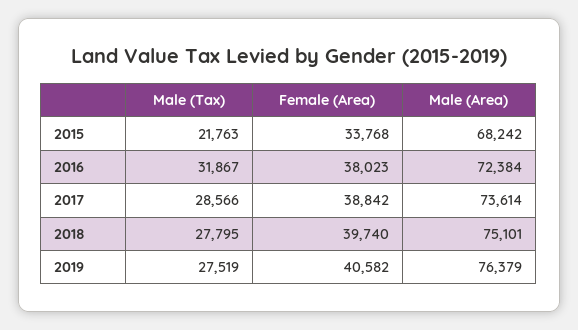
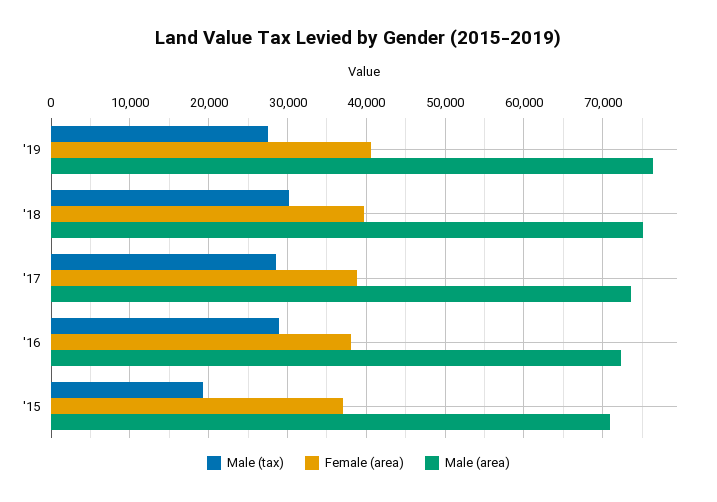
  {
    "Male (Tax)": {
-     "2015": 21763,
+     "2015": 19000,
-     "2016": 31867,
+     "2016": 29000,
      "2017": 28566,
-     "2018": 27795,
+     "2018": 30000,
      "2019": 27519
    },
    "Female (Area)": {
-     "2015": 33768,
+     "2015": 37000,
      "2016": 38023,
      "2017": 38842,
      "2018": 39740,
      "2019": 40582
    },
    "Male (Area)": {
-     "2015": 68242,
+     "2015": 71000,
      "2016": 72384,
      "2017": 73614,
      "2018": 75101,
      "2019": 76379
    }
  }

